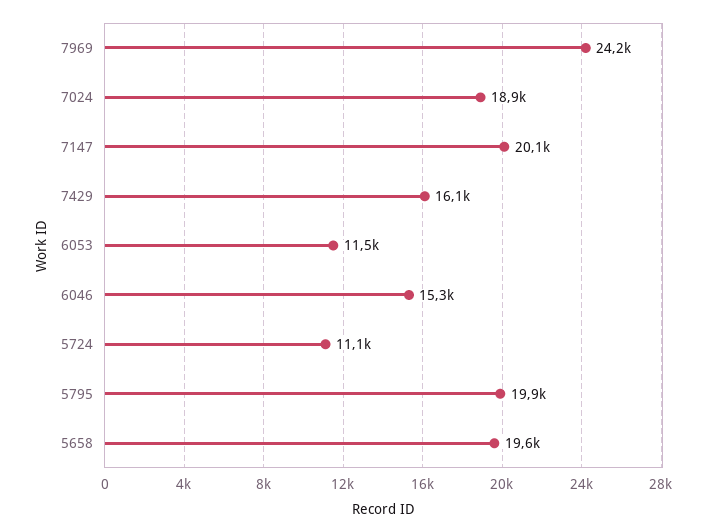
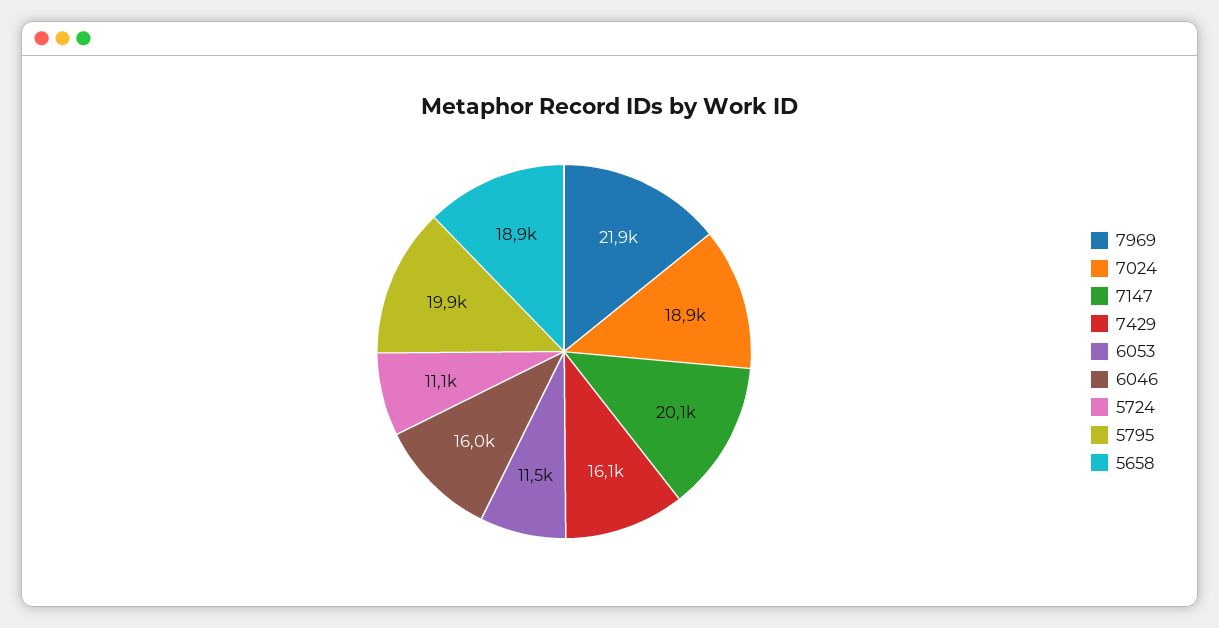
  {
-   "7969": 24200,
+   "7969": 21900,
    "7024": 18900,
    "7147": 20100,
    "7429": 16100,
    "6053": 11500,
-   "6046": 15300,
+   "6046": 16000,
    "5724": 11100,
    "5795": 19900,
-   "5658": 19600
+   "5658": 18900
  }

